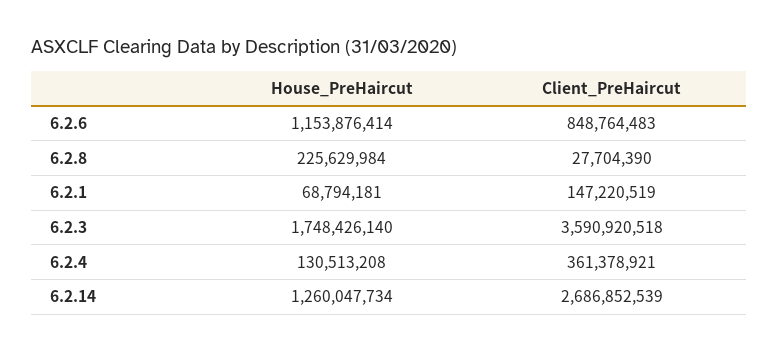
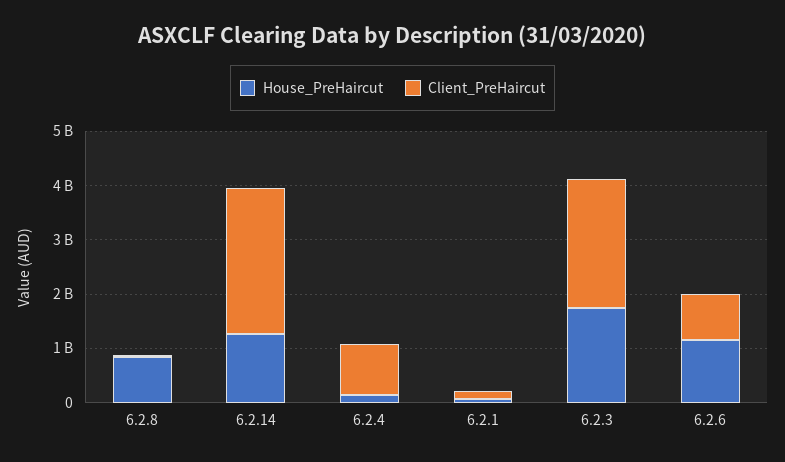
  {
    "House_PreHaircut": {
      "6.2.6": 1153876414,
-     "6.2.8": 225629984,
+     "6.2.8": 800000000,
      "6.2.1": 68794181,
      "6.2.3": 1748426140,
      "6.2.4": 130513208,
      "6.2.14": 1260047734
    },
    "Client_PreHaircut": {
      "6.2.6": 848764483,
      "6.2.8": 27704390,
      "6.2.1": 147220519,
-     "6.2.3": 3590920518,
+     "6.2.3": 2400000000,
-     "6.2.4": 361378921,
+     "6.2.4": 1000000000,
      "6.2.14": 2686852539
    }
  }

